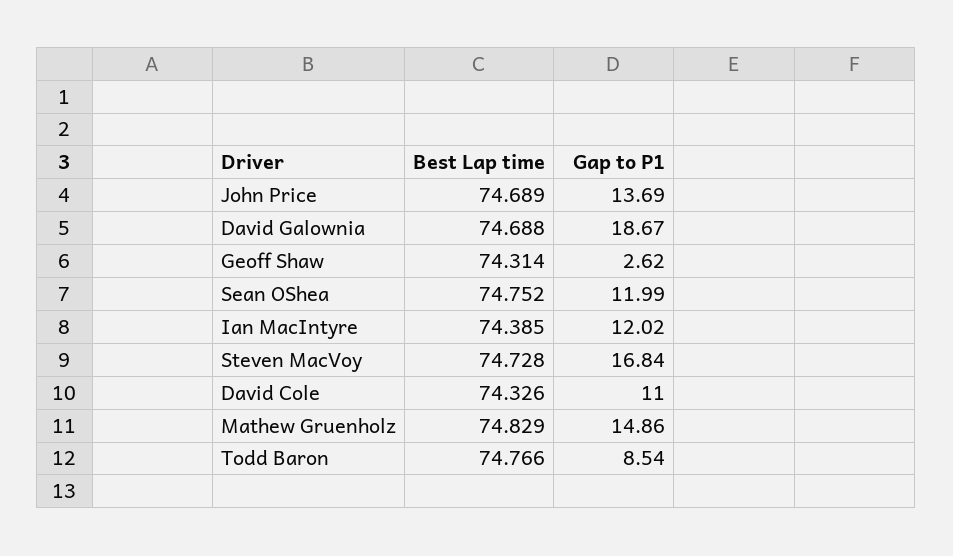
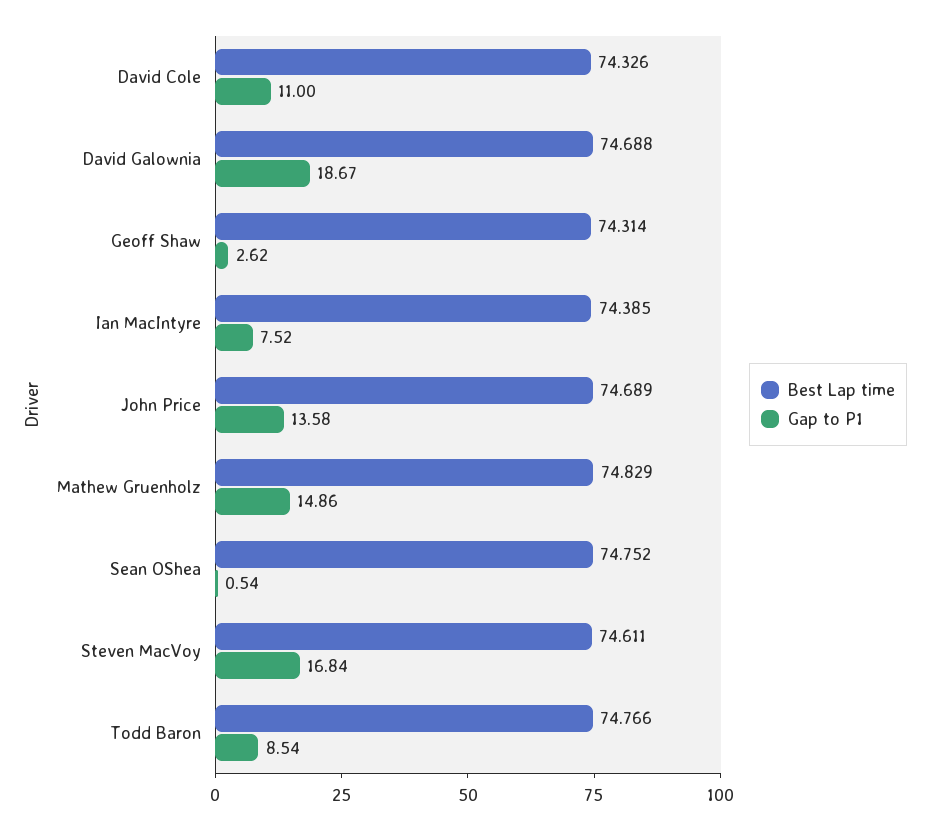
  {
    "Best Lap time": {
      "John Price": 74.689,
      "David Galownia": 74.688,
      "Geoff Shaw": 74.314,
      "Sean OShea": 74.752,
      "Ian MacIntyre": 74.385,
-     "Steven MacVoy": 74.728,
+     "Steven MacVoy": 74.611,
      "David Cole": 74.326,
      "Mathew Gruenholz": 74.829,
      "Todd Baron": 74.766
    },
    "Gap to P1": {
-     "John Price": 13.69,
+     "John Price": 13.58,
      "David Galownia": 18.67,
      "Geoff Shaw": 2.62,
-     "Sean OShea": 11.99,
+     "Sean OShea": 0.54,
-     "Ian MacIntyre": 12.02,
+     "Ian MacIntyre": 7.52,
      "Steven MacVoy": 16.84,
      "David Cole": 11,
      "Mathew Gruenholz": 14.86,
      "Todd Baron": 8.54
    }
  }

